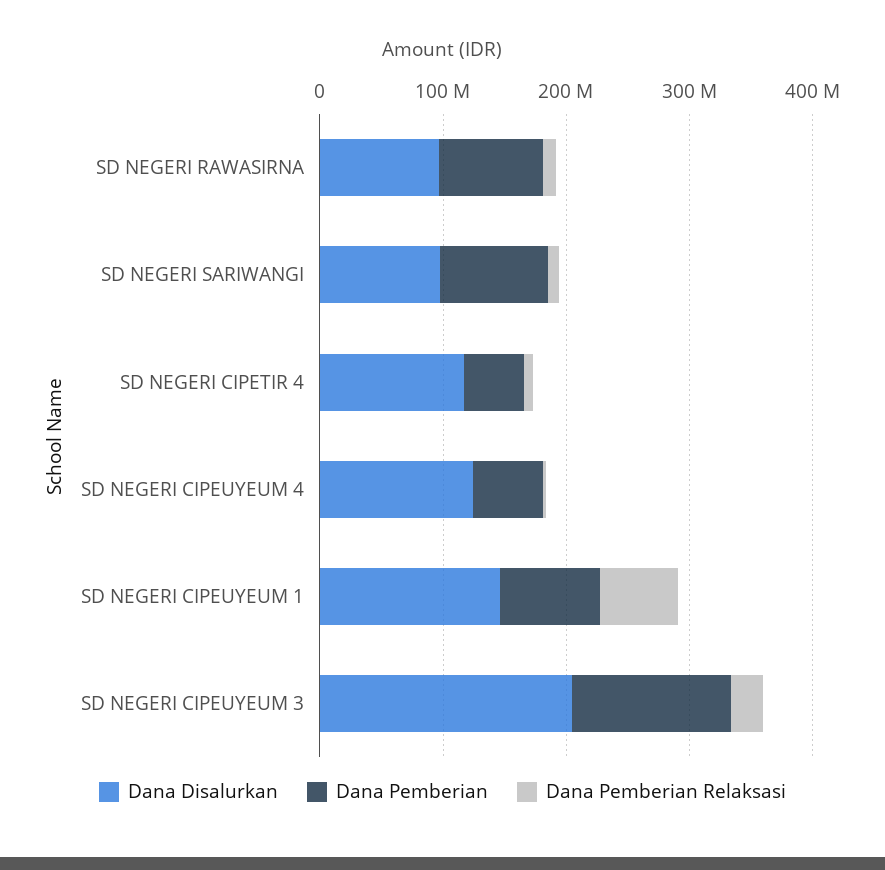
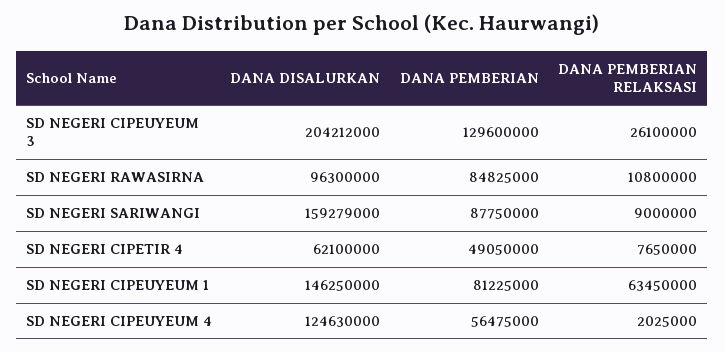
  {
    "Dana Disalurkan": {
      "SD NEGERI RAWASIRNA": 96300000,
-     "SD NEGERI SARIWANGI": 100000000,
+     "SD NEGERI SARIWANGI": 159279000,
-     "SD NEGERI CIPETIR 4": 120000000,
+     "SD NEGERI CIPETIR 4": 62100000,
      "SD NEGERI CIPEUYEUM 4": 124630000,
      "SD NEGERI CIPEUYEUM 1": 146250000,
      "SD NEGERI CIPEUYEUM 3": 204212000
    },
    "Dana Pemberian": {
      "SD NEGERI RAWASIRNA": 84825000,
      "SD NEGERI SARIWANGI": 87750000,
      "SD NEGERI CIPETIR 4": 49050000,
      "SD NEGERI CIPEUYEUM 4": 56475000,
      "SD NEGERI CIPEUYEUM 1": 81225000,
      "SD NEGERI CIPEUYEUM 3": 129600000
    },
    "Dana Pemberian Relaksasi": {
      "SD NEGERI RAWASIRNA": 10800000,
      "SD NEGERI SARIWANGI": 9000000,
      "SD NEGERI CIPETIR 4": 7650000,
      "SD NEGERI CIPEUYEUM 4": 2025000,
      "SD NEGERI CIPEUYEUM 1": 63450000,
      "SD NEGERI CIPEUYEUM 3": 26100000
    }
  }

